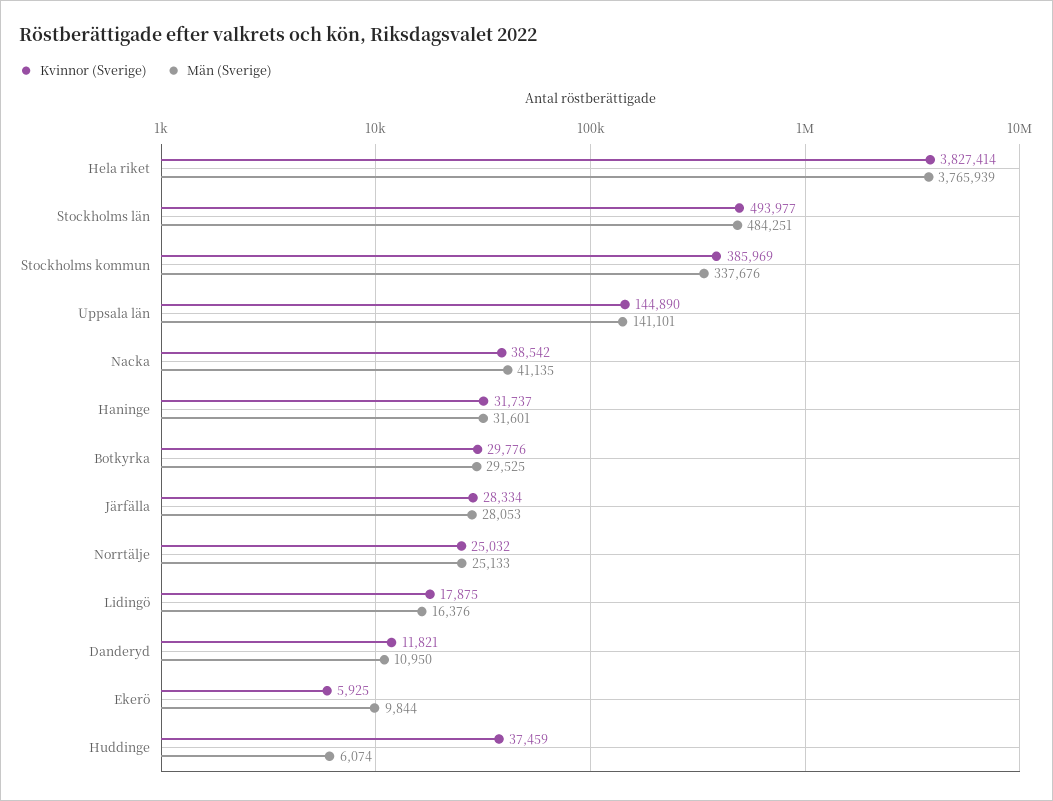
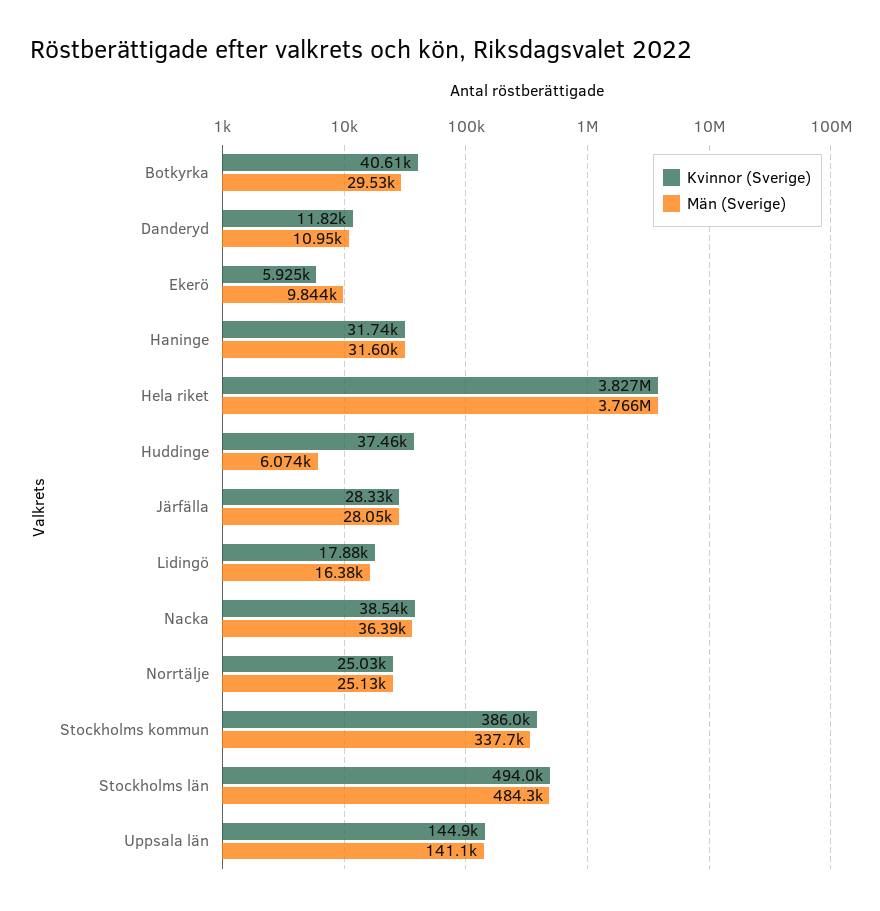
  {
    "Kvinnor (Sverige)": {
      "Hela riket": 3827414,
      "Stockholms län": 493977,
      "Stockholms kommun": 385969,
      "Uppsala län": 144890,
      "Nacka": 38542,
      "Haninge": 31737,
-     "Botkyrka": 29776,
+     "Botkyrka": 40610,
      "Järfälla": 28334,
      "Norrtälje": 25032,
      "Lidingö": 17875,
      "Danderyd": 11821,
      "Ekerö": 5925,
      "Huddinge": 37459
    },
    "Män (Sverige)": {
      "Hela riket": 3765939,
      "Stockholms län": 484251,
      "Stockholms kommun": 337676,
      "Uppsala län": 141101,
-     "Nacka": 41135,
+     "Nacka": 36390,
      "Haninge": 31601,
      "Botkyrka": 29525,
      "Järfälla": 28053,
      "Norrtälje": 25133,
      "Lidingö": 16376,
      "Danderyd": 10950,
      "Ekerö": 9844,
      "Huddinge": 6074
    }
  }

